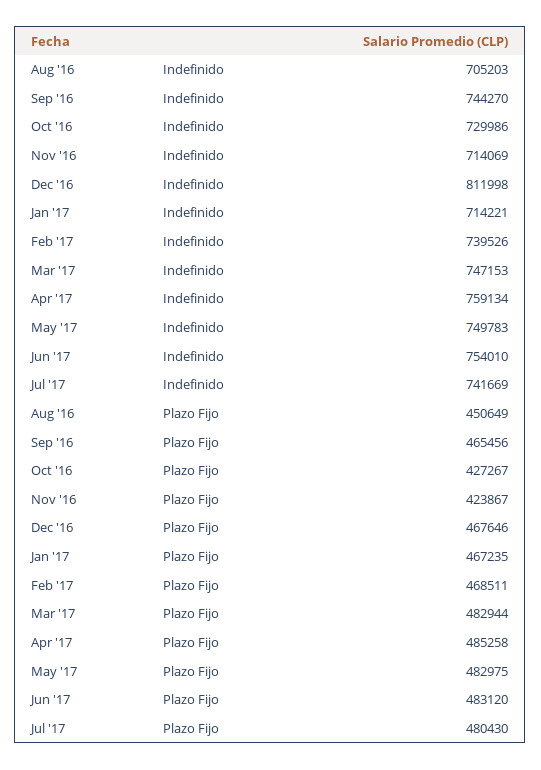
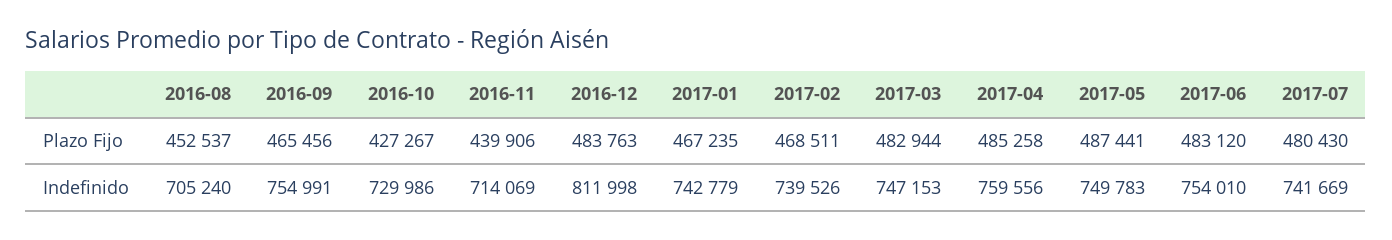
  {
    "Aug '16": {
-     "Indefinido": 705203,
+     "Indefinido": 705240,
-     "Plazo Fijo": 450649
+     "Plazo Fijo": 452537
    },
    "Sep '16": {
-     "Indefinido": 744270,
+     "Indefinido": 754991,
      "Plazo Fijo": 465456
    },
    "Oct '16": {
      "Indefinido": 729986,
      "Plazo Fijo": 427267
    },
    "Nov '16": {
      "Indefinido": 714069,
-     "Plazo Fijo": 423867
+     "Plazo Fijo": 439906
    },
    "Dec '16": {
      "Indefinido": 811998,
-     "Plazo Fijo": 467646
+     "Plazo Fijo": 483763
    },
    "Jan '17": {
-     "Indefinido": 714221,
+     "Indefinido": 742779,
      "Plazo Fijo": 467235
    },
    "Feb '17": {
      "Indefinido": 739526,
      "Plazo Fijo": 468511
    },
    "Mar '17": {
      "Indefinido": 747153,
      "Plazo Fijo": 482944
    },
    "Apr '17": {
-     "Indefinido": 759134,
+     "Indefinido": 759556,
      "Plazo Fijo": 485258
    },
    "May '17": {
      "Indefinido": 749783,
-     "Plazo Fijo": 482975
+     "Plazo Fijo": 487441
    },
    "Jun '17": {
      "Indefinido": 754010,
      "Plazo Fijo": 483120
    },
    "Jul '17": {
      "Indefinido": 741669,
      "Plazo Fijo": 480430
    }
  }

